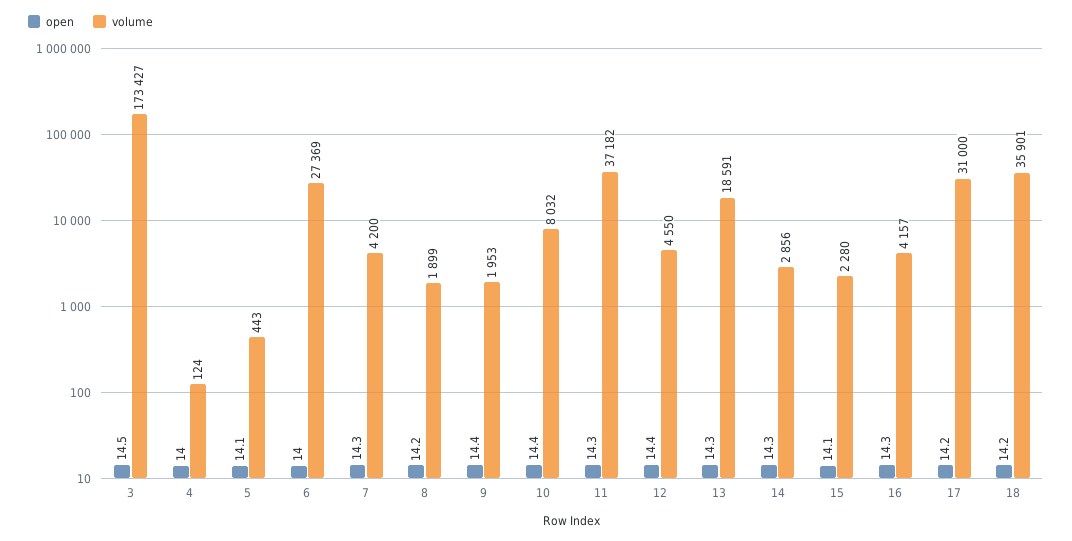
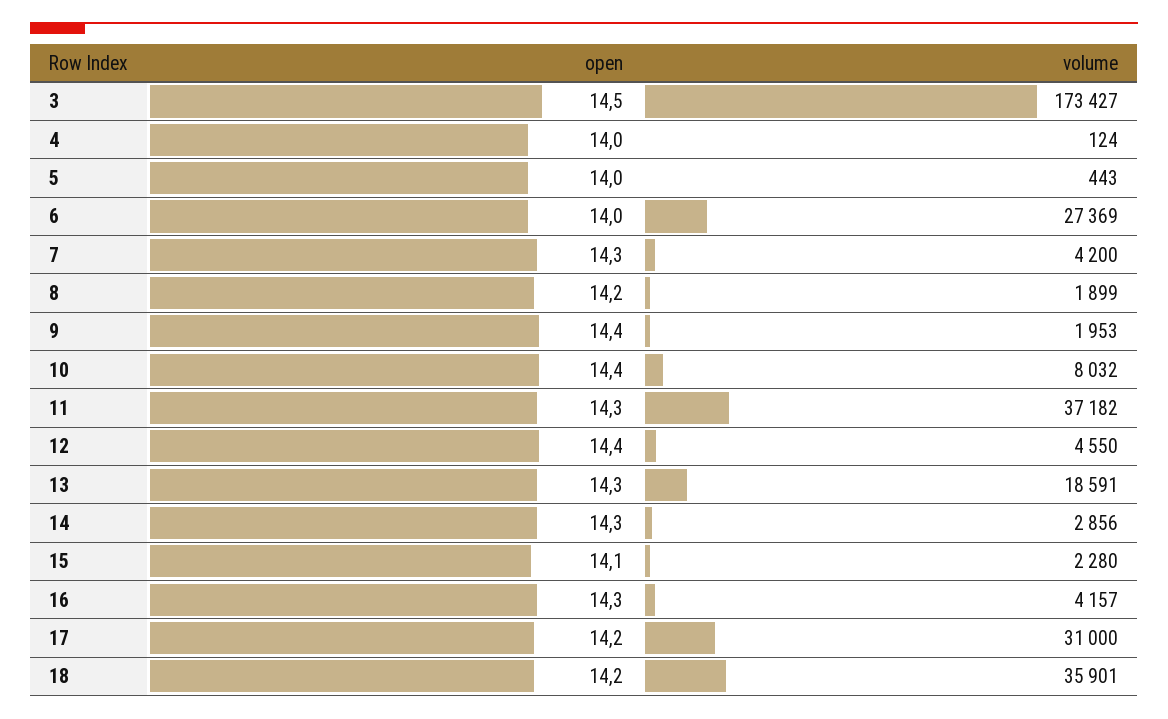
  {
    "open": {
      "3": 14.5,
      "4": 14,
-     "5": 14.1,
+     "5": 14,
      "6": 14,
      "7": 14.3,
      "8": 14.2,
      "9": 14.4,
      "10": 14.4,
      "11": 14.3,
      "12": 14.4,
      "13": 14.3,
      "14": 14.3,
      "15": 14.1,
      "16": 14.3,
      "17": 14.2,
      "18": 14.2
    },
    "volume": {
      "3": 173427,
      "4": 124,
      "5": 443,
      "6": 27369,
      "7": 4200,
      "8": 1899,
      "9": 1953,
      "10": 8032,
      "11": 37182,
      "12": 4550,
      "13": 18591,
      "14": 2856,
      "15": 2280,
      "16": 4157,
      "17": 31000,
      "18": 35901
    }
  }

